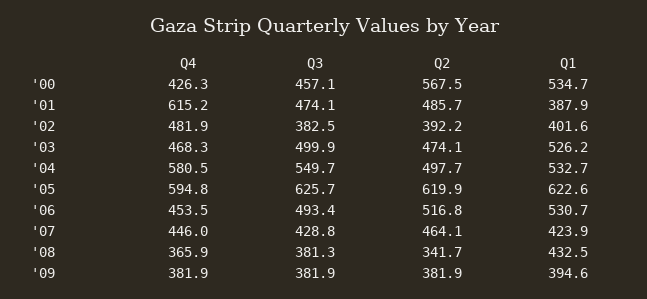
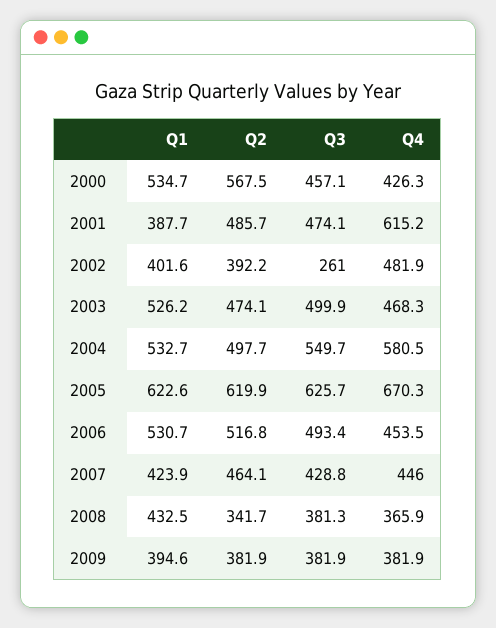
  {
    "Q4": {
      "'00": 426.3,
      "'01": 615.2,
      "'02": 481.9,
      "'03": 468.3,
      "'04": 580.5,
-     "'05": 594.8,
+     "'05": 670.3,
      "'06": 453.5,
      "'07": 446,
      "'08": 365.9,
      "'09": 381.9
    },
    "Q3": {
      "'00": 457.1,
      "'01": 474.1,
-     "'02": 382.5,
+     "'02": 261,
      "'03": 499.9,
      "'04": 549.7,
      "'05": 625.7,
      "'06": 493.4,
      "'07": 428.8,
      "'08": 381.3,
      "'09": 381.9
    },
    "Q2": {
      "'00": 567.5,
      "'01": 485.7,
      "'02": 392.2,
      "'03": 474.1,
      "'04": 497.7,
      "'05": 619.9,
      "'06": 516.8,
      "'07": 464.1,
      "'08": 341.7,
      "'09": 381.9
    },
    "Q1": {
      "'00": 534.7,
-     "'01": 387.9,
+     "'01": 387.7,
      "'02": 401.6,
      "'03": 526.2,
      "'04": 532.7,
      "'05": 622.6,
      "'06": 530.7,
      "'07": 423.9,
      "'08": 432.5,
      "'09": 394.6
    }
  }

